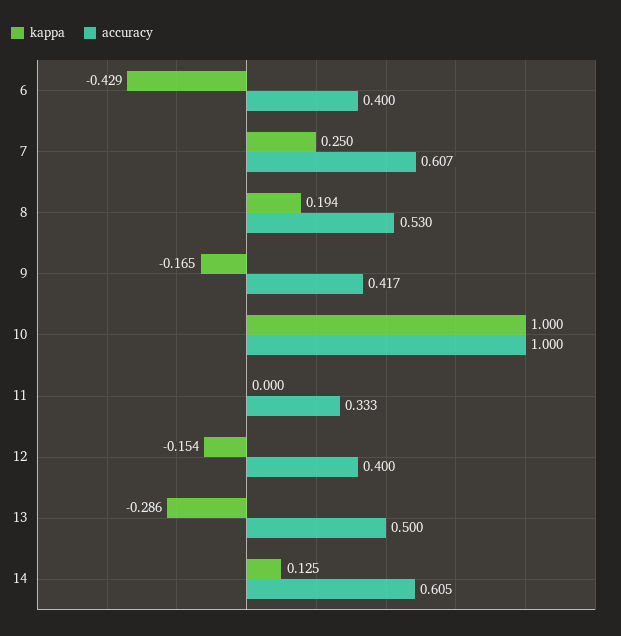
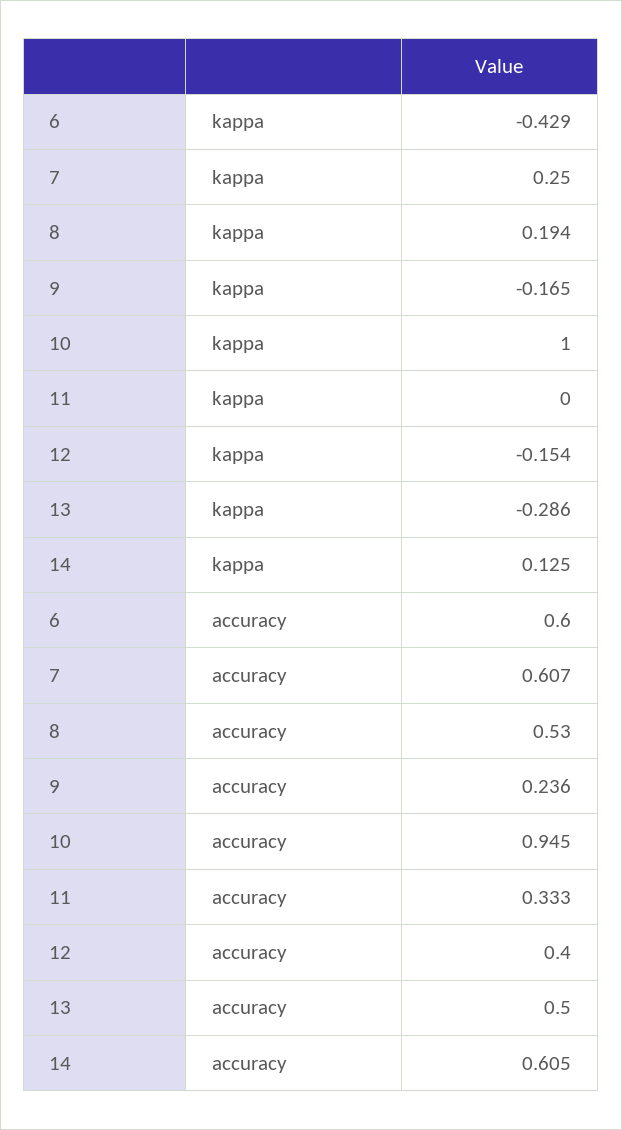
  {
    "kappa": {
      "6": -0.429,
      "7": 0.25,
      "8": 0.194,
      "9": -0.165,
      "10": 1,
      "11": 0,
      "12": -0.154,
      "13": -0.286,
      "14": 0.125
    },
    "accuracy": {
-     "6": 0.4,
+     "6": 0.6,
      "7": 0.607,
      "8": 0.53,
-     "9": 0.417,
+     "9": 0.236,
-     "10": 1,
+     "10": 0.945,
      "11": 0.333,
      "12": 0.4,
      "13": 0.5,
      "14": 0.605
    }
  }

